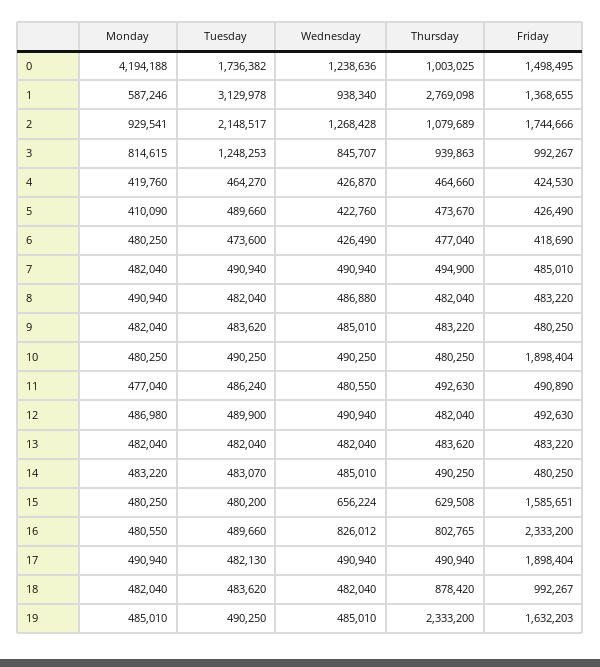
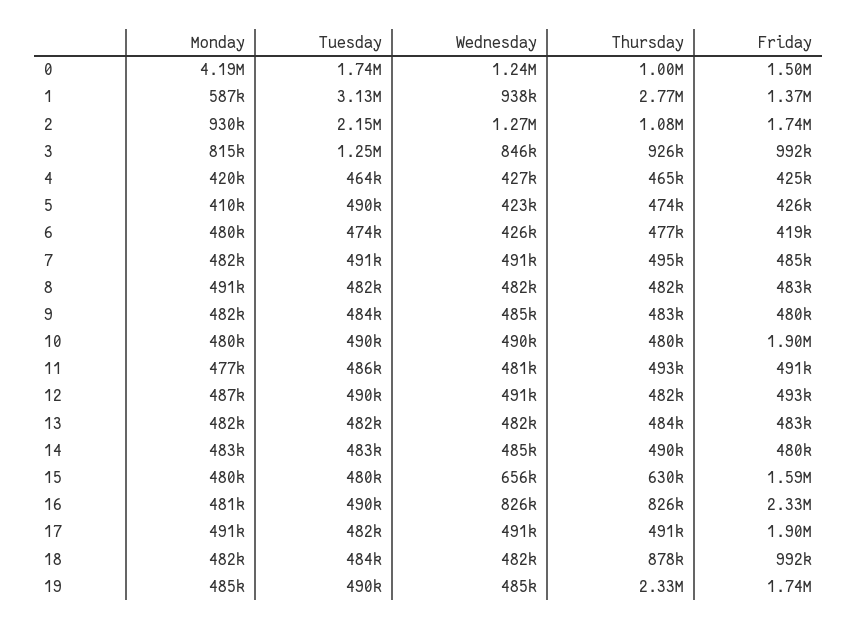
  {
    "Monday": {
      "0": 4194188,
      "1": 587246,
      "2": 929541,
      "3": 814615,
      "4": 419760,
      "5": 410090,
      "6": 480250,
      "7": 482040,
      "8": 490940,
      "9": 482040,
      "10": 480250,
      "11": 477040,
      "12": 486980,
      "13": 482040,
      "14": 483220,
      "15": 480250,
      "16": 480550,
      "17": 490940,
      "18": 482040,
      "19": 485010
    },
    "Tuesday": {
      "0": 1736382,
      "1": 3129978,
      "2": 2148517,
      "3": 1248253,
      "4": 464270,
      "5": 489660,
      "6": 473600,
      "7": 490940,
      "8": 482040,
      "9": 483620,
      "10": 490250,
      "11": 486240,
      "12": 489900,
      "13": 482040,
      "14": 483070,
      "15": 480200,
      "16": 489660,
      "17": 482130,
      "18": 483620,
      "19": 490250
    },
    "Wednesday": {
      "0": 1238636,
      "1": 938340,
      "2": 1268428,
      "3": 845707,
      "4": 426870,
      "5": 422760,
      "6": 426490,
      "7": 490940,
-     "8": 486880,
+     "8": 482000,
      "9": 485010,
      "10": 490250,
      "11": 480550,
      "12": 490940,
      "13": 482040,
      "14": 485010,
      "15": 656224,
      "16": 826012,
      "17": 490940,
      "18": 482040,
      "19": 485010
    },
    "Thursday": {
      "0": 1003025,
      "1": 2769098,
      "2": 1079689,
-     "3": 939863,
+     "3": 926000,
      "4": 464660,
      "5": 473670,
      "6": 477040,
      "7": 494900,
      "8": 482040,
      "9": 483220,
      "10": 480250,
      "11": 492630,
      "12": 482040,
      "13": 483620,
      "14": 490250,
      "15": 629508,
-     "16": 802765,
+     "16": 826000,
      "17": 490940,
      "18": 878420,
      "19": 2333200
    },
    "Friday": {
      "0": 1498495,
      "1": 1368655,
      "2": 1744666,
      "3": 992267,
      "4": 424530,
      "5": 426490,
      "6": 418690,
      "7": 485010,
      "8": 483220,
      "9": 480250,
      "10": 1898404,
      "11": 490890,
      "12": 492630,
      "13": 483220,
      "14": 480250,
      "15": 1585651,
      "16": 2333200,
      "17": 1898404,
      "18": 992267,
-     "19": 1632203
+     "19": 1740000
    }
  }

